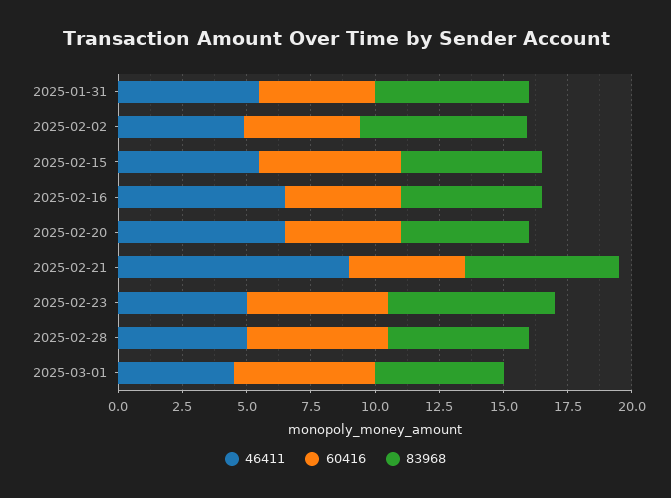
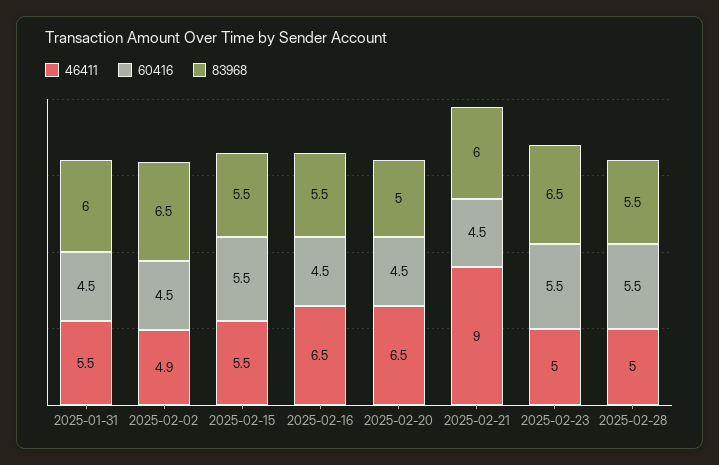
  {
    "46411": {
      "2025-01-31": 5.5,
      "2025-02-02": 4.9,
      "2025-02-15": 5.5,
      "2025-02-16": 6.5,
      "2025-02-20": 6.5,
      "2025-02-21": 9,
      "2025-02-23": 5,
-     "2025-02-28": 5,
+     "2025-02-28": 5
-     "2025-03-01": 4.5
    },
    "60416": {
      "2025-01-31": 4.5,
      "2025-02-02": 4.5,
      "2025-02-15": 5.5,
      "2025-02-16": 4.5,
      "2025-02-20": 4.5,
      "2025-02-21": 4.5,
      "2025-02-23": 5.5,
-     "2025-02-28": 5.5,
+     "2025-02-28": 5.5
-     "2025-03-01": 5.5
    },
    "83968": {
      "2025-01-31": 6,
      "2025-02-02": 6.5,
      "2025-02-15": 5.5,
      "2025-02-16": 5.5,
      "2025-02-20": 5,
      "2025-02-21": 6,
      "2025-02-23": 6.5,
-     "2025-02-28": 5.5,
+     "2025-02-28": 5.5
-     "2025-03-01": 5
    }
  }

